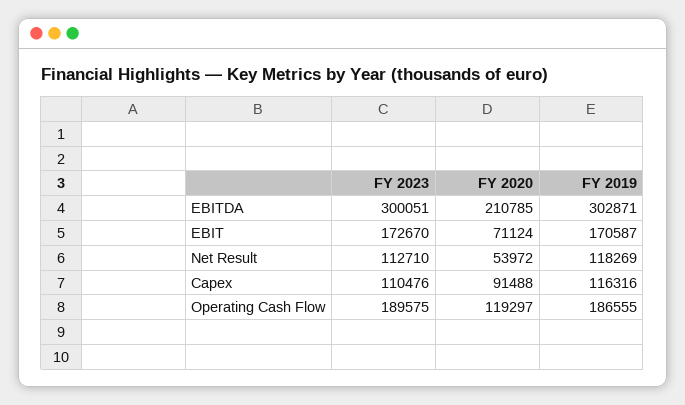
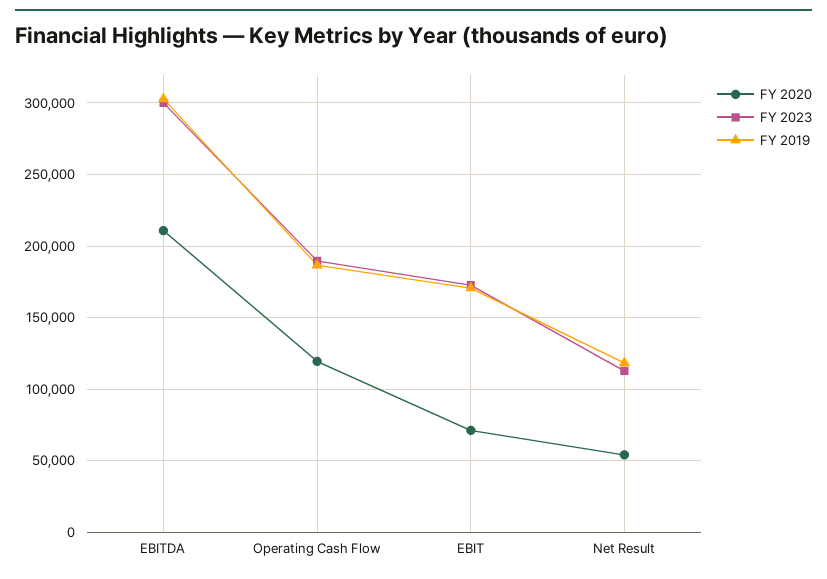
  {
    "FY 2023": {
      "EBITDA": 300051,
      "EBIT": 172670,
      "Net Result": 112710,
-     "Capex": 110476,
      "Operating Cash Flow": 189575
    },
    "FY 2020": {
      "EBITDA": 210785,
      "EBIT": 71124,
      "Net Result": 53972,
-     "Capex": 91488,
      "Operating Cash Flow": 119297
    },
    "FY 2019": {
      "EBITDA": 302871,
      "EBIT": 170587,
      "Net Result": 118269,
-     "Capex": 116316,
      "Operating Cash Flow": 186555
    }
  }

